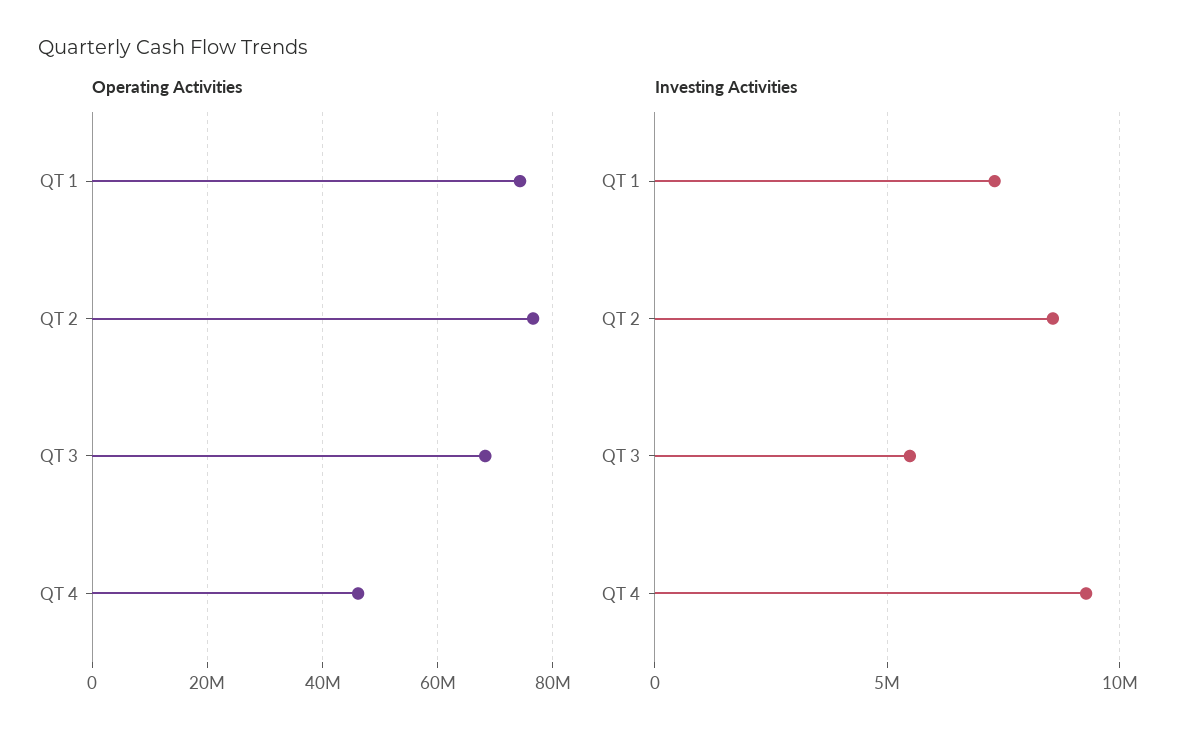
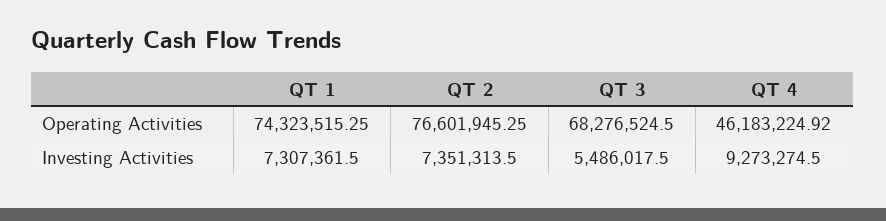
  {
    "Operating Activities": {
      "QT 1": 74323515.25,
      "QT 2": 76601945.25,
      "QT 3": 68276524.5,
      "QT 4": 46183224.92
    },
    "Investing Activities": {
      "QT 1": 7307361.5,
-     "QT 2": 8500000,
+     "QT 2": 7351313.5,
      "QT 3": 5486017.5,
      "QT 4": 9273274.5
    }
  }

